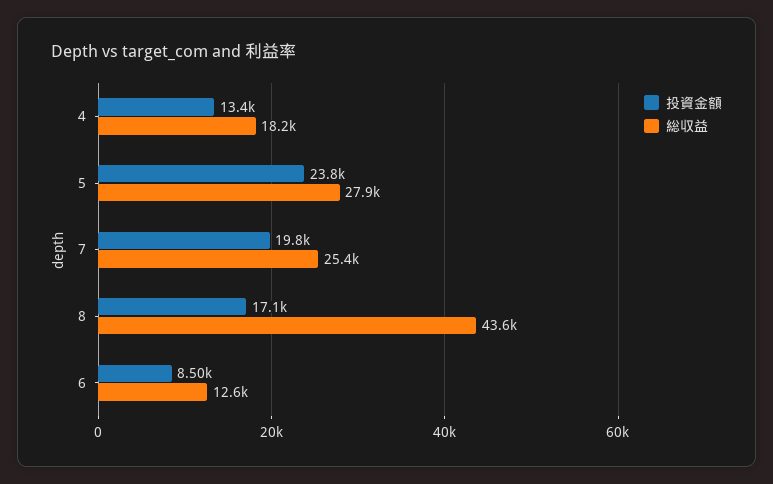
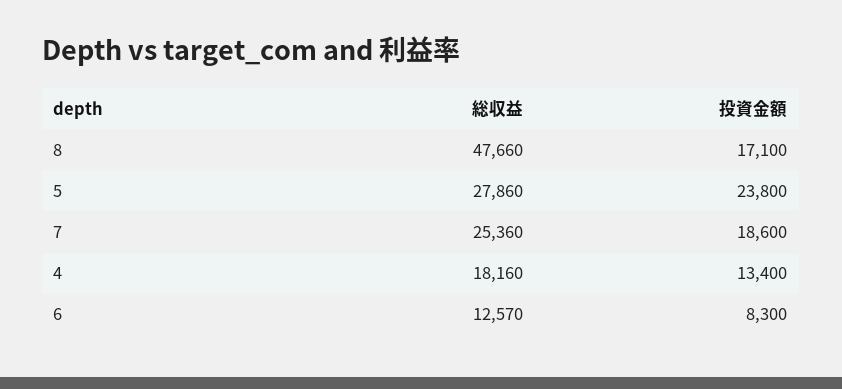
  {
    "投資金額": {
      "4": 13400,
      "5": 23800,
-     "7": 19800,
+     "7": 18600,
      "8": 17100,
-     "6": 8500
+     "6": 8300
    },
    "総収益": {
      "4": 18160,
      "5": 27860,
      "7": 25360,
-     "8": 43600,
+     "8": 47660,
      "6": 12570
    }
  }

